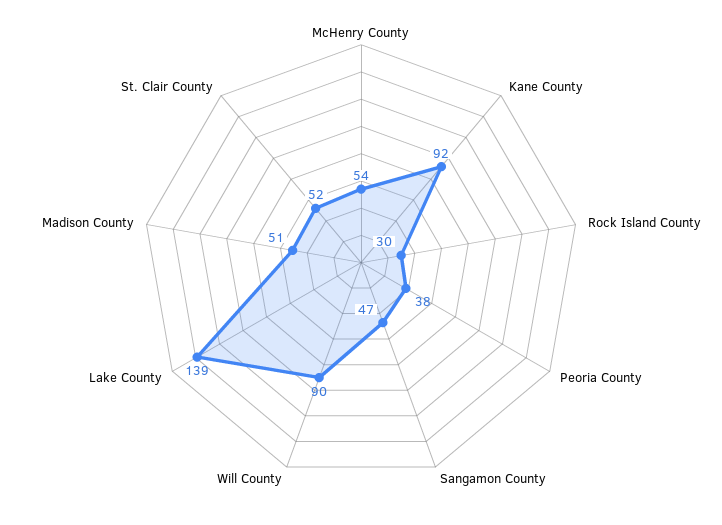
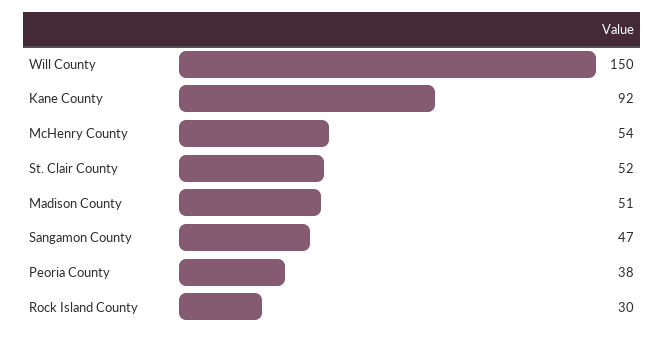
  {
    "McHenry County": 54,
    "Kane County": 92,
    "Rock Island County": 30,
    "Peoria County": 38,
    "Sangamon County": 47,
-   "Will County": 90,
+   "Will County": 150,
-   "Lake County": 139,
    "Madison County": 51,
    "St. Clair County": 52
  }

